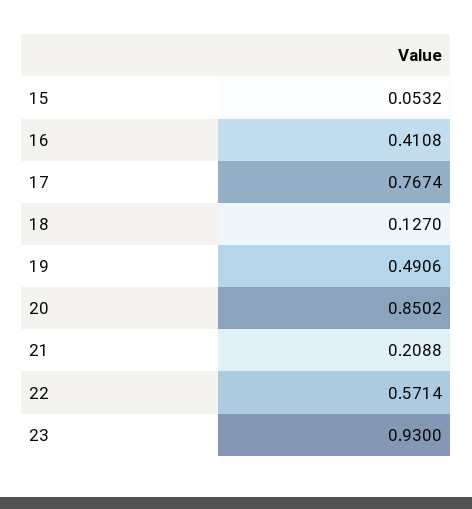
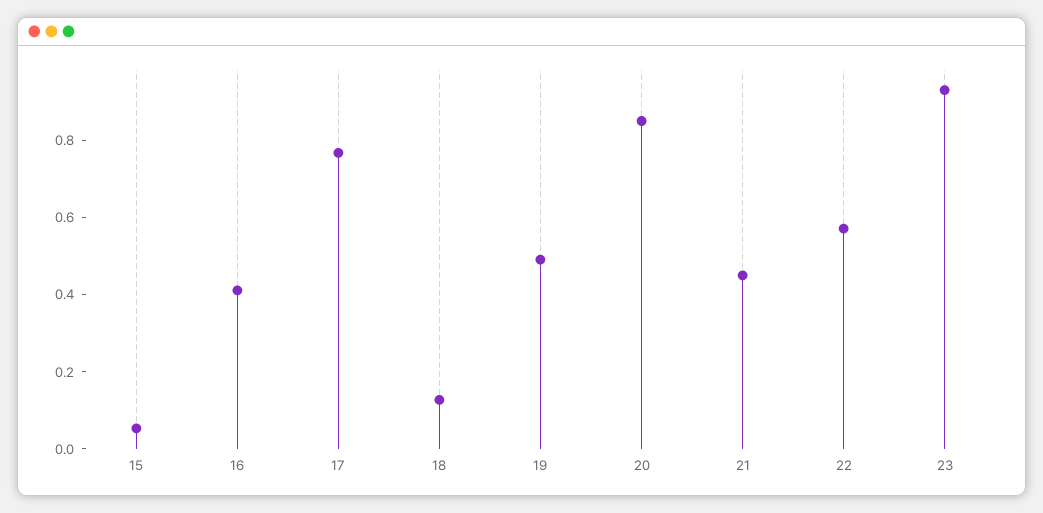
  {
    "15": 0.0532,
    "16": 0.4108,
    "17": 0.7674,
    "18": 0.127,
    "19": 0.4906,
    "20": 0.8502,
-   "21": 0.2088,
+   "21": 0.45,
    "22": 0.5714,
    "23": 0.93
  }

